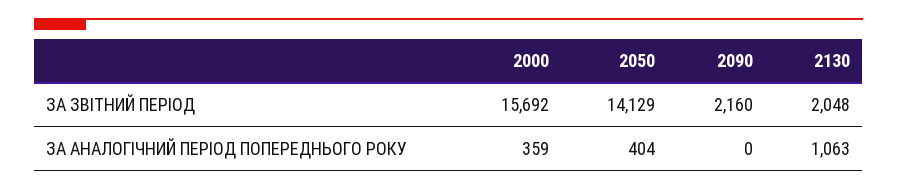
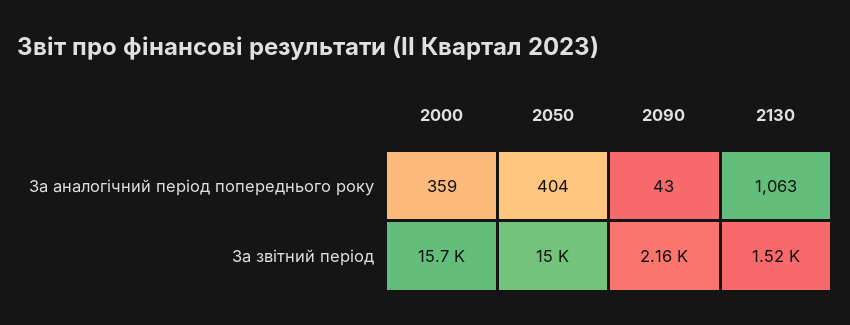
  {
    "2000": {
      "ЗА ЗВІТНИЙ ПЕРІОД": 15692,
      "ЗА АНАЛОГІЧНИЙ ПЕРІОД ПОПЕРЕДНЬОГО РОКУ": 359
    },
    "2050": {
-     "ЗА ЗВІТНИЙ ПЕРІОД": 14129,
+     "ЗА ЗВІТНИЙ ПЕРІОД": 15000,
      "ЗА АНАЛОГІЧНИЙ ПЕРІОД ПОПЕРЕДНЬОГО РОКУ": 404
    },
    "2090": {
      "ЗА ЗВІТНИЙ ПЕРІОД": 2160,
-     "ЗА АНАЛОГІЧНИЙ ПЕРІОД ПОПЕРЕДНЬОГО РОКУ": 0
+     "ЗА АНАЛОГІЧНИЙ ПЕРІОД ПОПЕРЕДНЬОГО РОКУ": 43
    },
    "2130": {
-     "ЗА ЗВІТНИЙ ПЕРІОД": 2048,
+     "ЗА ЗВІТНИЙ ПЕРІОД": 1520,
      "ЗА АНАЛОГІЧНИЙ ПЕРІОД ПОПЕРЕДНЬОГО РОКУ": 1063
    }
  }

